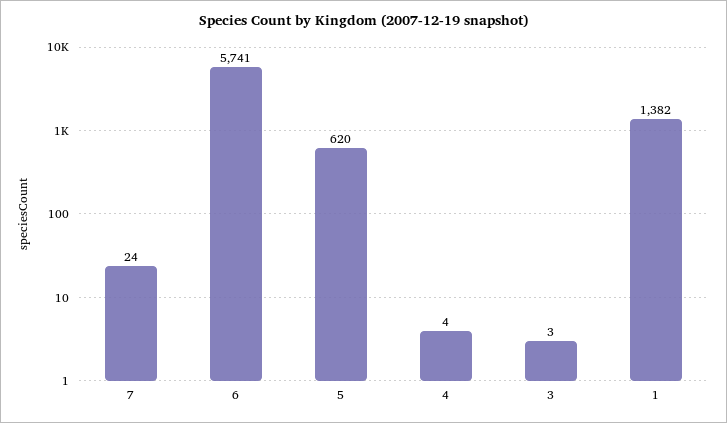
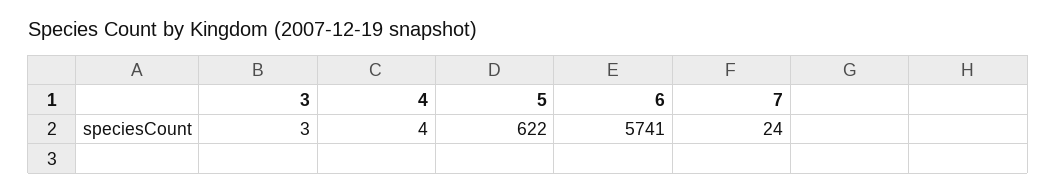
  {
    "7": 24,
    "6": 5741,
-   "5": 620,
+   "5": 622,
    "4": 4,
-   "3": 3,
+   "3": 3
-   "1": 1382
  }

